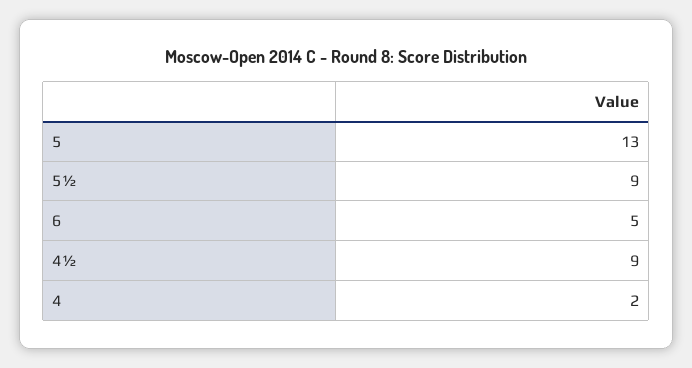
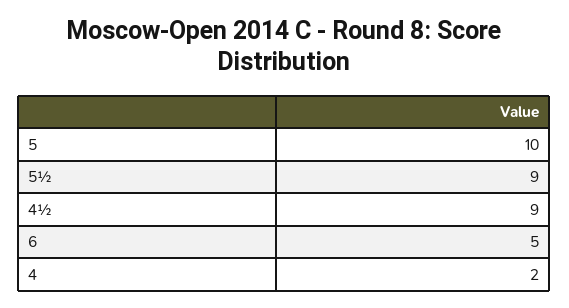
  {
-   "5": 13,
+   "5": 10,
    "5½": 9,
    "6": 5,
    "4½": 9,
    "4": 2
  }

